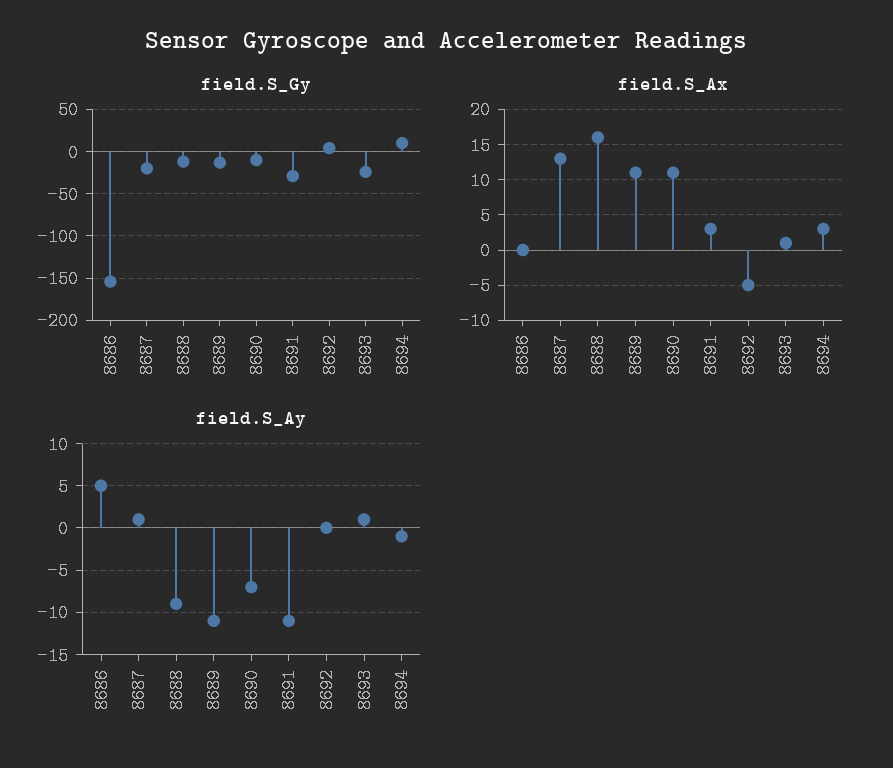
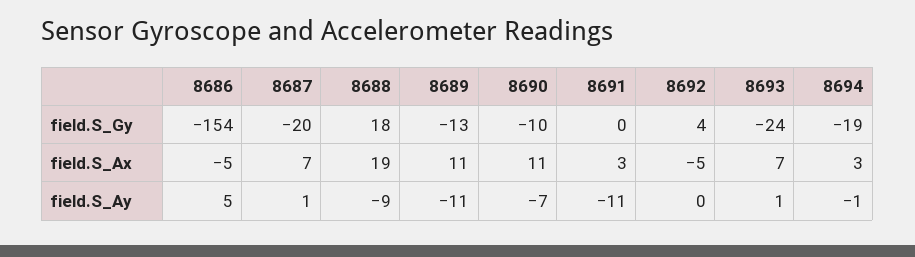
  {
    "field.S_Gy": {
      "8686": -154,
      "8687": -20,
-     "8688": -10,
+     "8688": 18,
      "8689": -13,
      "8690": -10,
-     "8691": -30,
+     "8691": 0,
      "8692": 4,
      "8693": -24,
-     "8694": 10
+     "8694": -19
    },
    "field.S_Ax": {
-     "8686": 0,
+     "8686": -5,
-     "8687": 13,
+     "8687": 7,
-     "8688": 16,
+     "8688": 19,
      "8689": 11,
      "8690": 11,
      "8691": 3,
      "8692": -5,
-     "8693": 1,
+     "8693": 7,
      "8694": 3
    },
    "field.S_Ay": {
      "8686": 5,
      "8687": 1,
      "8688": -9,
      "8689": -11,
      "8690": -7,
      "8691": -11,
      "8692": 0,
      "8693": 1,
      "8694": -1
    }
  }

